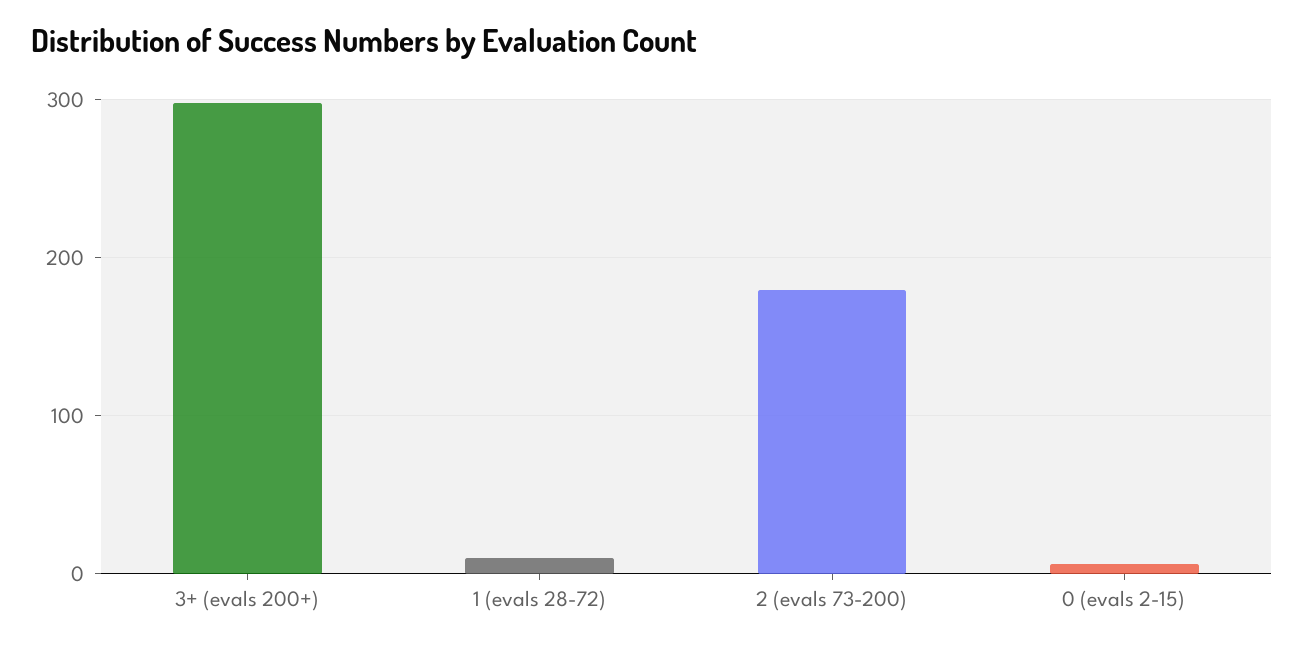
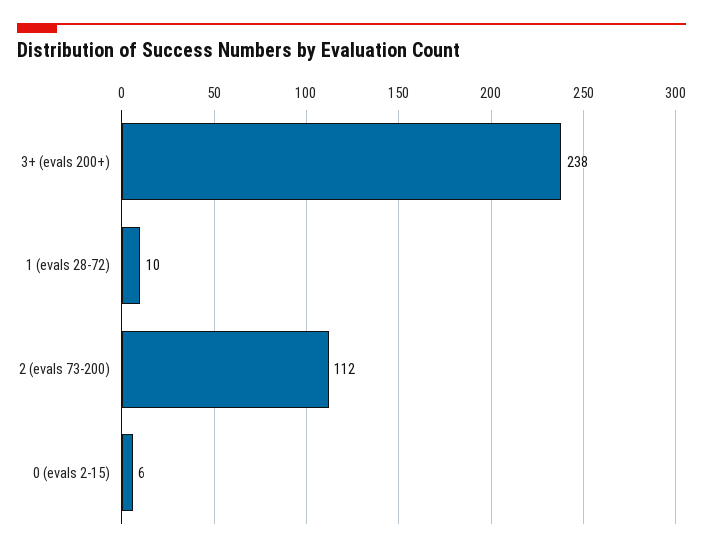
  {
-   "3+ (evals 200+)": 300,
+   "3+ (evals 200+)": 238,
    "1 (evals 28-72)": 10,
-   "2 (evals 73-200)": 180,
+   "2 (evals 73-200)": 112,
    "0 (evals 2-15)": 6
  }

